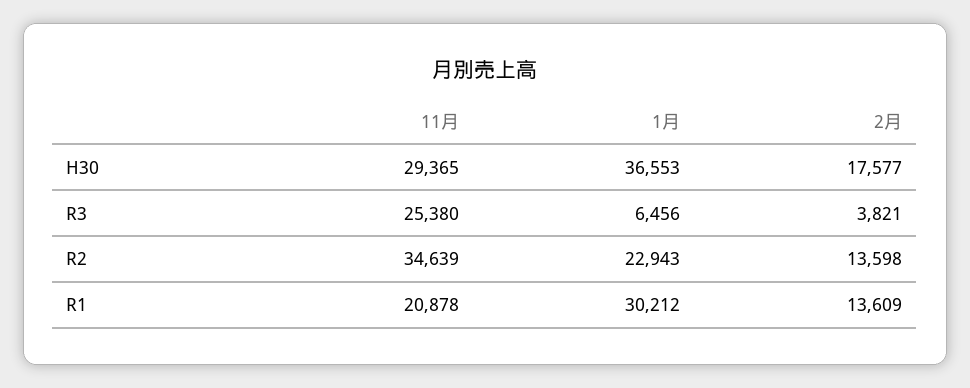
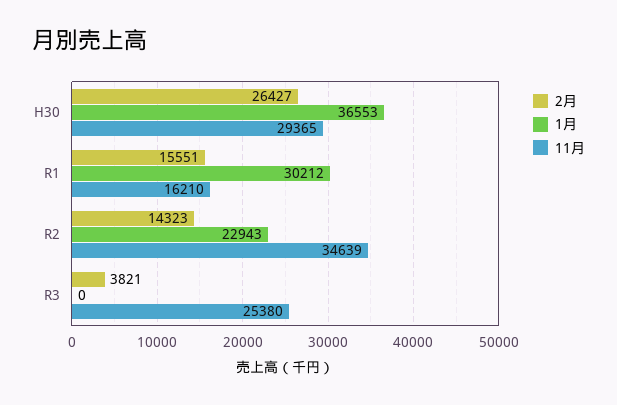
  {
    "11月": {
      "H30": 29365,
      "R3": 25380,
      "R2": 34639,
-     "R1": 20878
+     "R1": 16210
    },
    "1月": {
      "H30": 36553,
-     "R3": 6456,
+     "R3": 0,
      "R2": 22943,
      "R1": 30212
    },
    "2月": {
-     "H30": 17577,
+     "H30": 26427,
      "R3": 3821,
-     "R2": 13598,
+     "R2": 14323,
-     "R1": 13609
+     "R1": 15551
    }
  }

